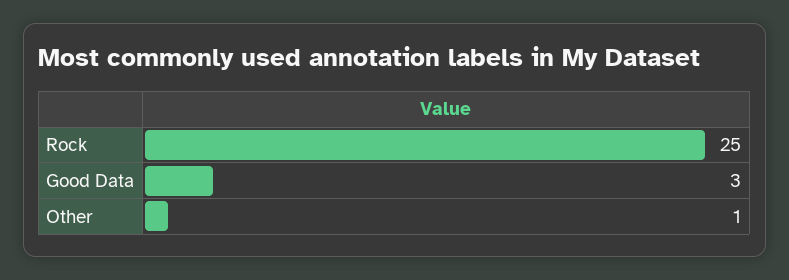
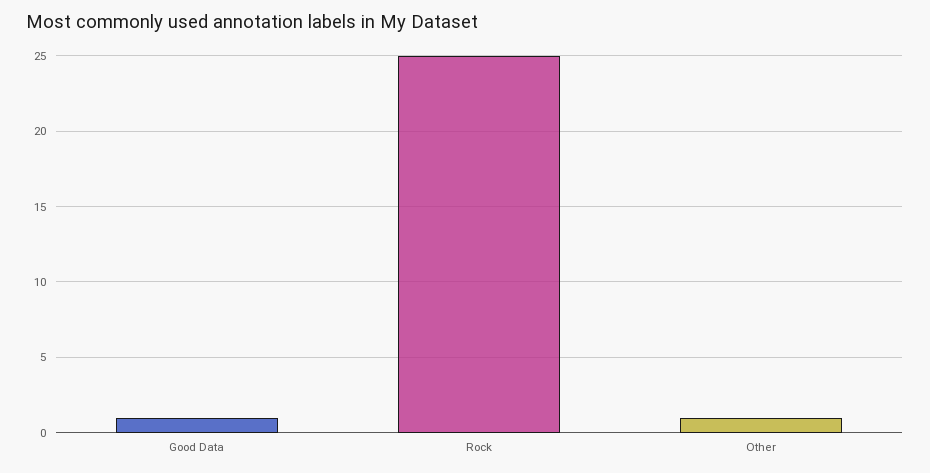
  {
    "Rock": 25,
-   "Good Data": 3,
+   "Good Data": 1,
    "Other": 1
  }

